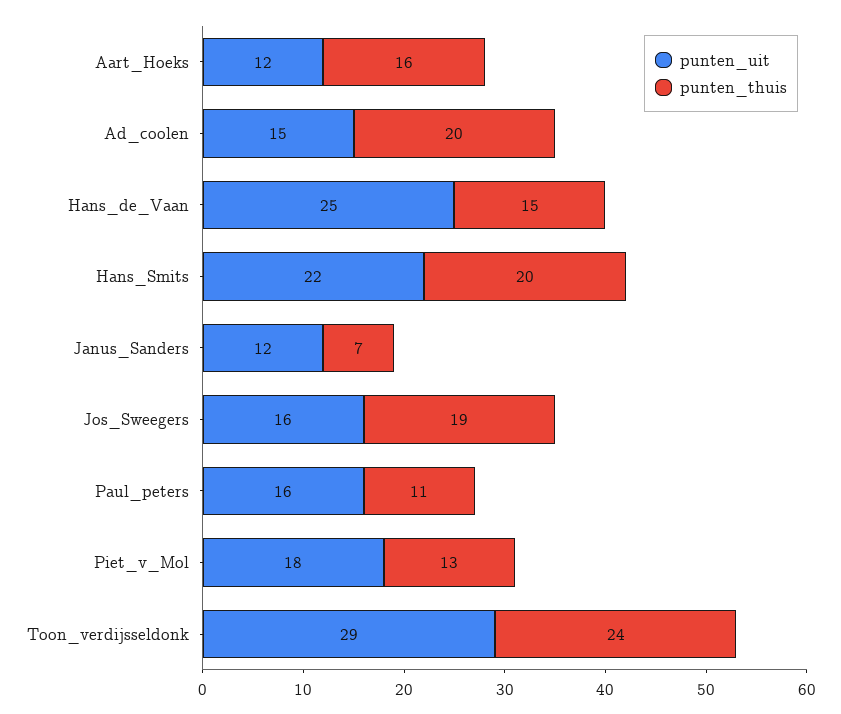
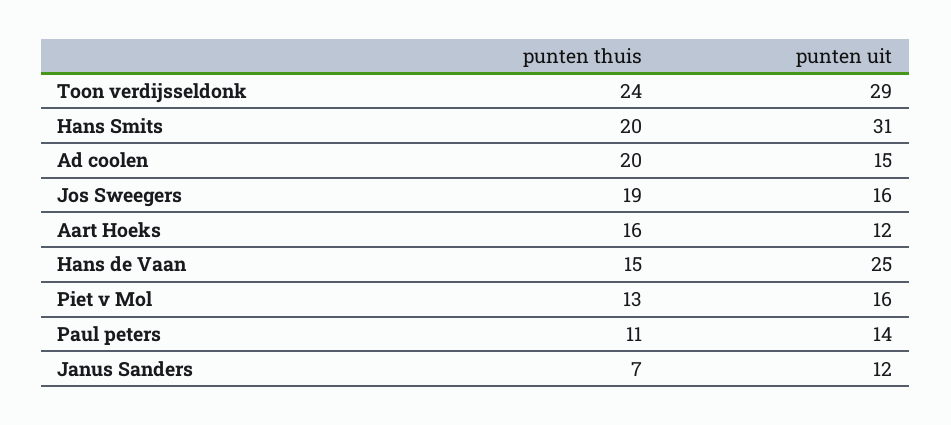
  {
    "punten_uit": {
      "Aart_Hoeks": 12,
      "Ad_coolen": 15,
      "Hans_de_Vaan": 25,
-     "Hans_Smits": 22,
+     "Hans_Smits": 31,
      "Janus_Sanders": 12,
      "Jos_Sweegers": 16,
-     "Paul_peters": 16,
+     "Paul_peters": 14,
-     "Piet_v_Mol": 18,
+     "Piet_v_Mol": 16,
      "Toon_verdijsseldonk": 29
    },
    "punten_thuis": {
      "Aart_Hoeks": 16,
      "Ad_coolen": 20,
      "Hans_de_Vaan": 15,
      "Hans_Smits": 20,
      "Janus_Sanders": 7,
      "Jos_Sweegers": 19,
      "Paul_peters": 11,
      "Piet_v_Mol": 13,
      "Toon_verdijsseldonk": 24
    }
  }

